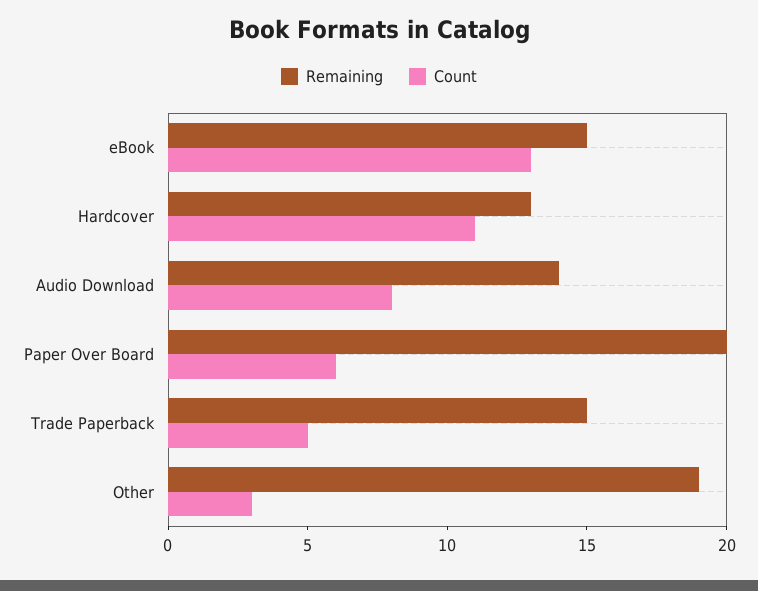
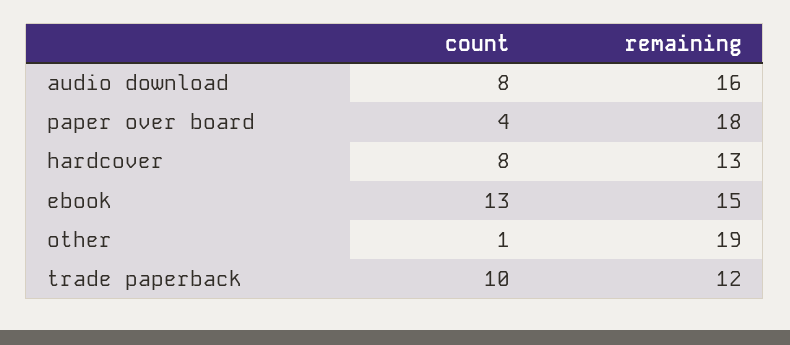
  {
    "Remaining": {
      "eBook": 15,
      "Hardcover": 13,
-     "Audio Download": 14,
+     "Audio Download": 16,
-     "Paper Over Board": 20,
+     "Paper Over Board": 18,
-     "Trade Paperback": 15,
+     "Trade Paperback": 12,
      "Other": 19
    },
    "Count": {
      "eBook": 13,
-     "Hardcover": 11,
+     "Hardcover": 8,
      "Audio Download": 8,
-     "Paper Over Board": 6,
+     "Paper Over Board": 4,
-     "Trade Paperback": 5,
+     "Trade Paperback": 10,
-     "Other": 3
+     "Other": 1
    }
  }

